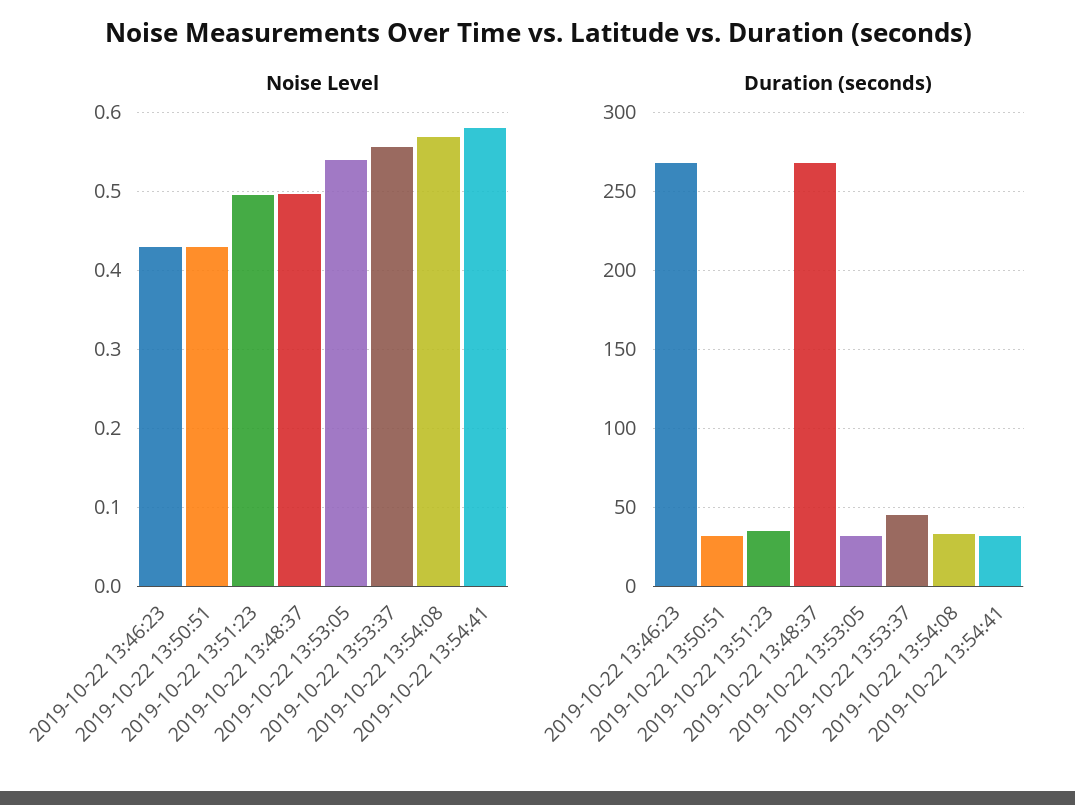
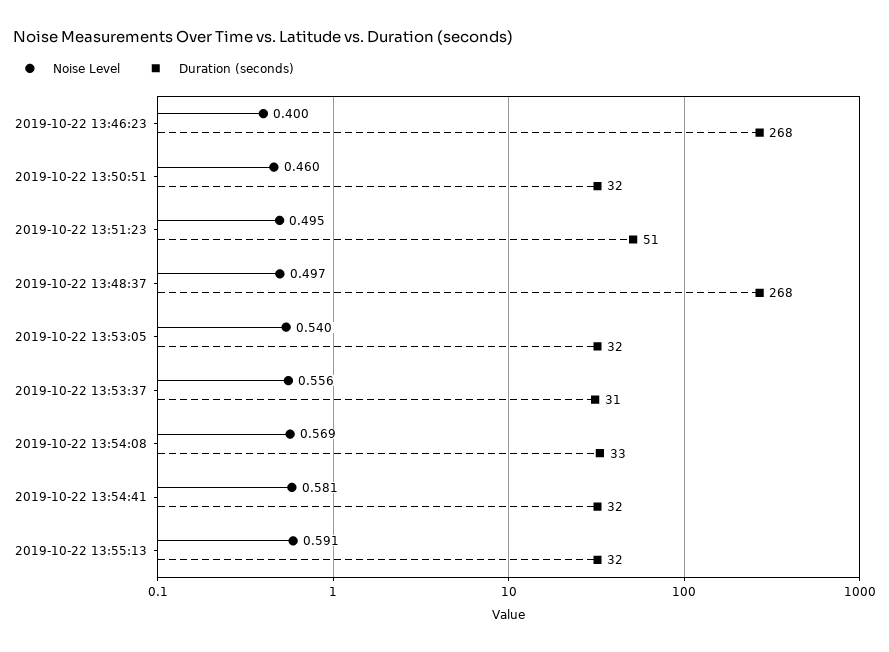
  {
    "Noise Level": {
-     "2019-10-22 13:46:23": 0.43,
+     "2019-10-22 13:46:23": 0.4,
-     "2019-10-22 13:50:51": 0.43,
+     "2019-10-22 13:50:51": 0.46,
      "2019-10-22 13:51:23": 0.495,
      "2019-10-22 13:48:37": 0.497,
      "2019-10-22 13:53:05": 0.54,
      "2019-10-22 13:53:37": 0.556,
      "2019-10-22 13:54:08": 0.569,
-     "2019-10-22 13:54:41": 0.581
+     "2019-10-22 13:54:41": 0.581,
+     "2019-10-22 13:55:13": 0.591
    },
    "Duration (seconds)": {
      "2019-10-22 13:46:23": 268,
      "2019-10-22 13:50:51": 32,
-     "2019-10-22 13:51:23": 35,
+     "2019-10-22 13:51:23": 51,
      "2019-10-22 13:48:37": 268,
      "2019-10-22 13:53:05": 32,
-     "2019-10-22 13:53:37": 45,
+     "2019-10-22 13:53:37": 31,
      "2019-10-22 13:54:08": 33,
-     "2019-10-22 13:54:41": 32
+     "2019-10-22 13:54:41": 32,
+     "2019-10-22 13:55:13": 32
    }
  }

